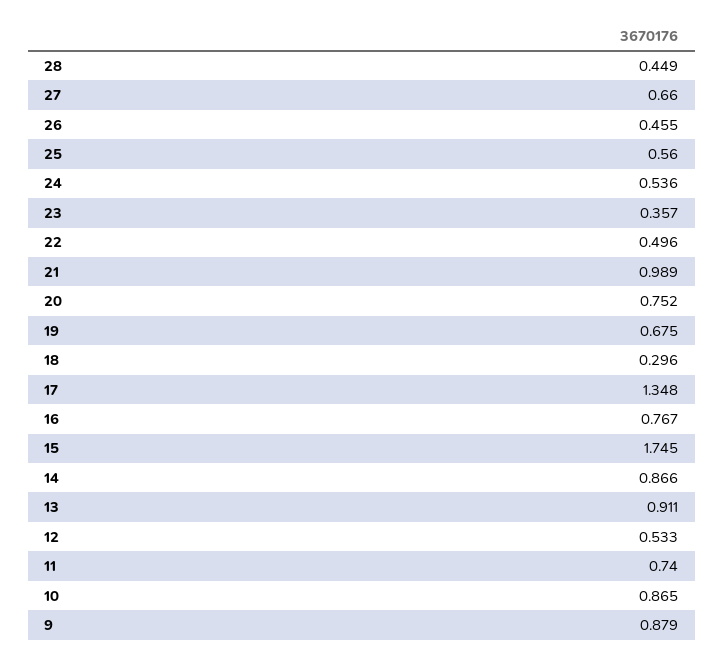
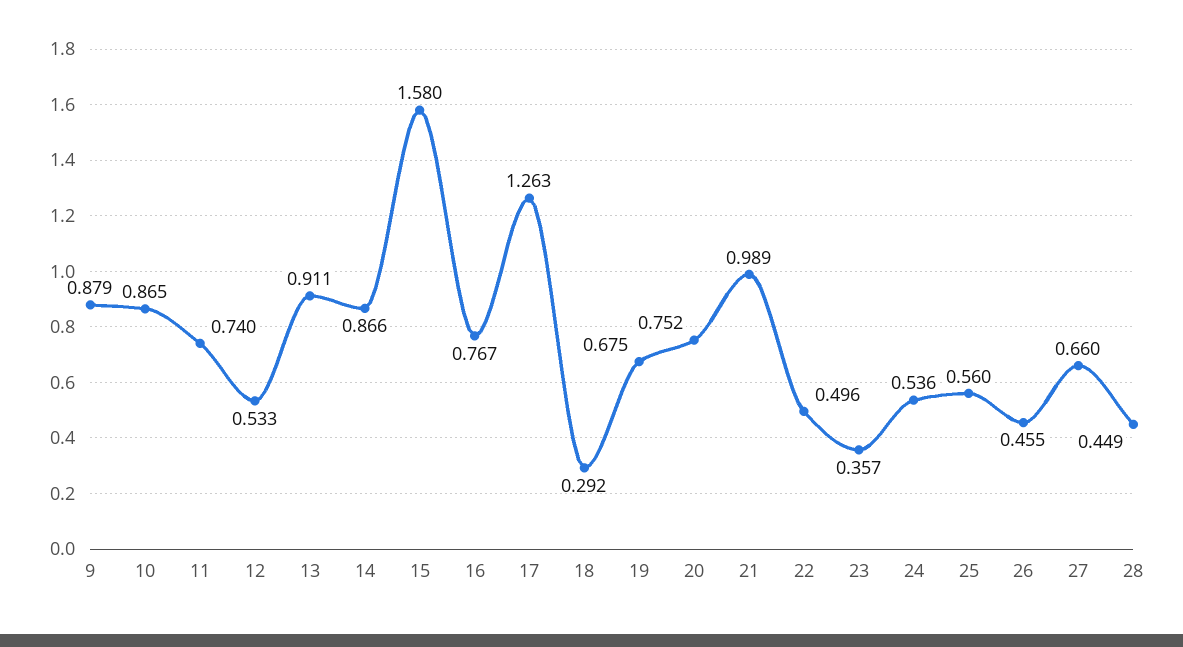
  {
    "28": 0.449,
    "27": 0.66,
    "26": 0.455,
    "25": 0.56,
    "24": 0.536,
    "23": 0.357,
    "22": 0.496,
    "21": 0.989,
    "20": 0.752,
    "19": 0.675,
-   "18": 0.296,
+   "18": 0.292,
-   "17": 1.348,
+   "17": 1.263,
    "16": 0.767,
-   "15": 1.745,
+   "15": 1.58,
    "14": 0.866,
    "13": 0.911,
    "12": 0.533,
    "11": 0.74,
    "10": 0.865,
    "9": 0.879
  }

